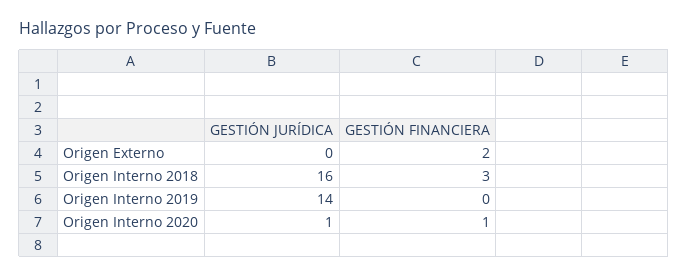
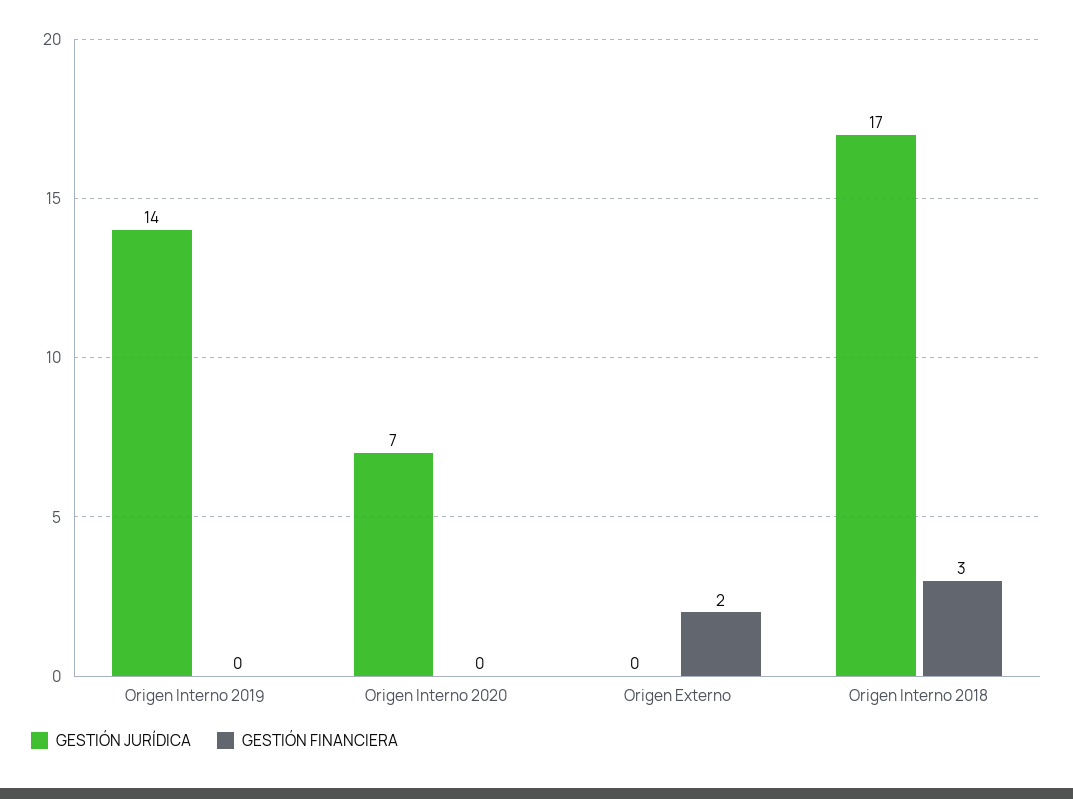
  {
    "GESTIÓN JURÍDICA": {
      "Origen Externo": 0,
-     "Origen Interno 2018": 16,
+     "Origen Interno 2018": 17,
      "Origen Interno 2019": 14,
-     "Origen Interno 2020": 1
+     "Origen Interno 2020": 7
    },
    "GESTIÓN FINANCIERA": {
      "Origen Externo": 2,
      "Origen Interno 2018": 3,
      "Origen Interno 2019": 0,
-     "Origen Interno 2020": 1
+     "Origen Interno 2020": 0
    }
  }

